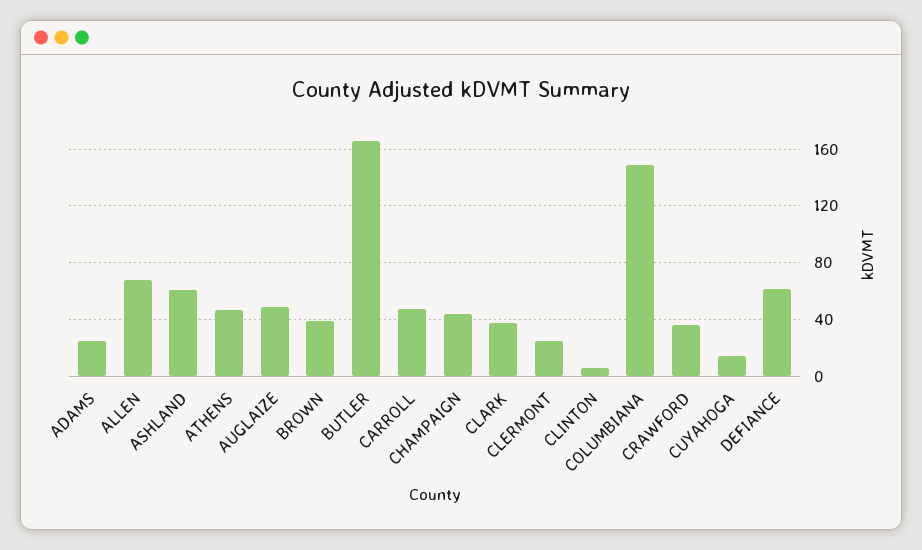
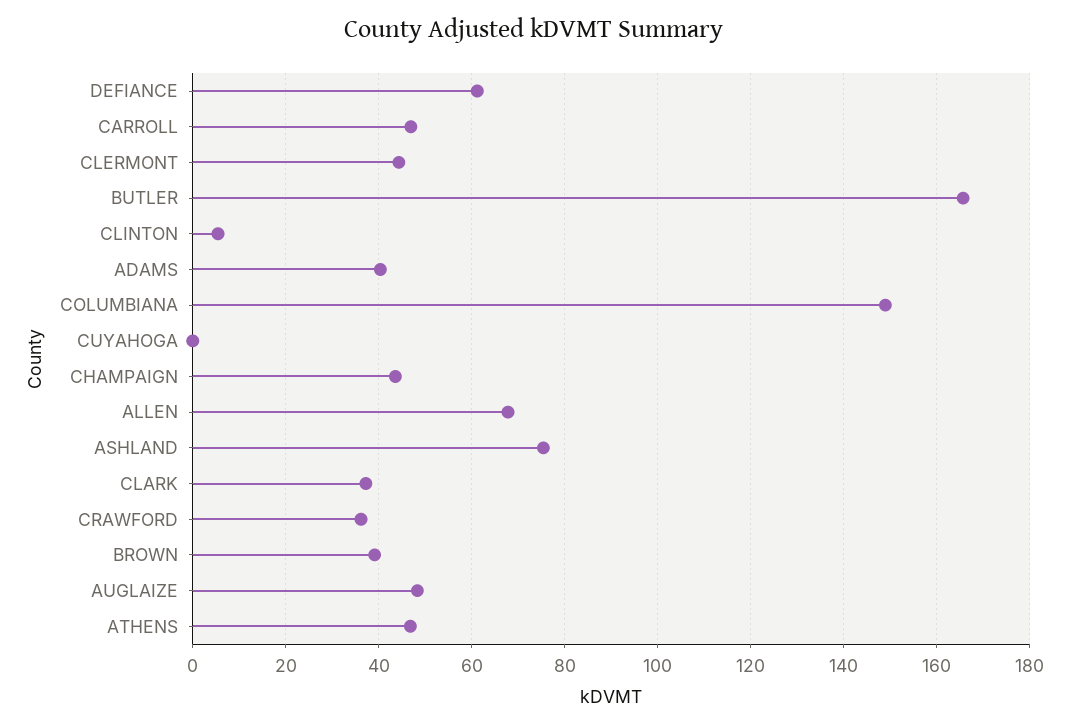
  {
-   "ADAMS": 25,
+   "ADAMS": 40,
    "ALLEN": 68,
-   "ASHLAND": 60,
+   "ASHLAND": 76,
    "ATHENS": 46,
    "AUGLAIZE": 48,
    "BROWN": 40,
    "BUTLER": 166,
    "CARROLL": 46,
    "CHAMPAIGN": 44,
    "CLARK": 38,
-   "CLERMONT": 25,
+   "CLERMONT": 44,
    "CLINTON": 6,
    "COLUMBIANA": 148,
    "CRAWFORD": 36,
-   "CUYAHOGA": 15,
+   "CUYAHOGA": 0,
    "DEFIANCE": 62
  }

